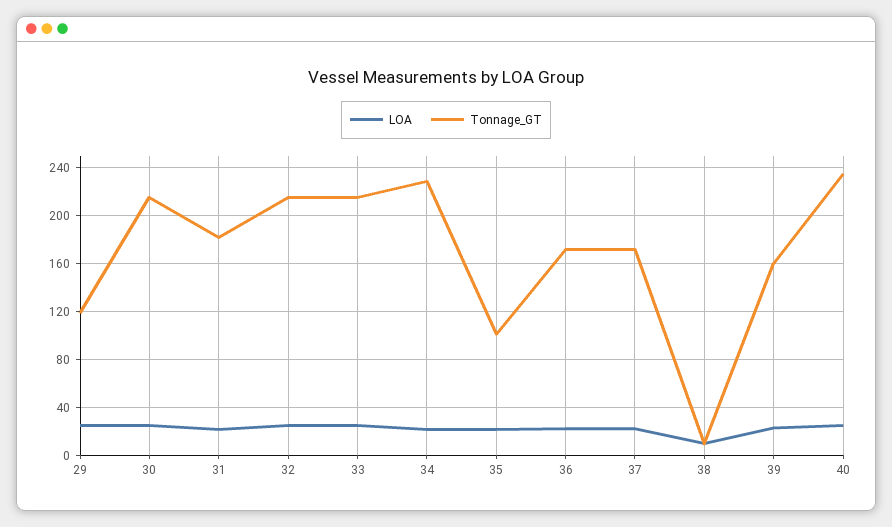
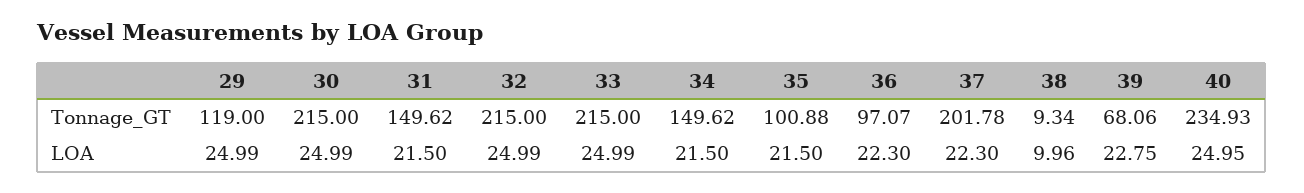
  {
    "LOA": {
      "29": 24.99,
      "30": 24.99,
      "31": 21.5,
      "32": 24.99,
      "33": 24.99,
      "34": 21.5,
      "35": 21.5,
      "36": 22.3,
      "37": 22.3,
      "38": 9.96,
      "39": 22.75,
      "40": 24.95
    },
    "Tonnage_GT": {
      "29": 119,
      "30": 215,
-     "31": 180,
+     "31": 149.62,
      "32": 215,
      "33": 215,
-     "34": 230,
+     "34": 149.62,
      "35": 100.88,
-     "36": 170,
+     "36": 97.07,
-     "37": 170,
+     "37": 201.78,
      "38": 9.34,
-     "39": 160,
+     "39": 68.06,
      "40": 234.93
    }
  }

